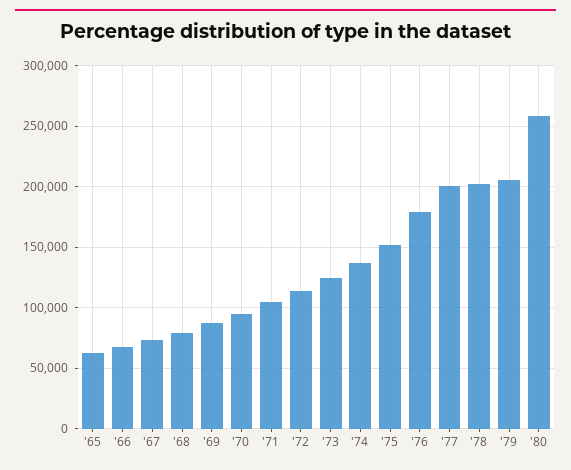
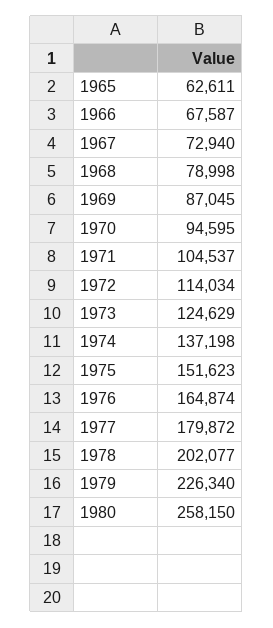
  {
    "'65": 62611,
    "'66": 67587,
    "'67": 72940,
    "'68": 78998,
    "'69": 87045,
    "'70": 94595,
    "'71": 104537,
    "'72": 114034,
    "'73": 124629,
    "'74": 137198,
    "'75": 151623,
-   "'76": 180000,
+   "'76": 164874,
-   "'77": 200000,
+   "'77": 179872,
    "'78": 202077,
-   "'79": 205000,
+   "'79": 226340,
    "'80": 258150
  }

